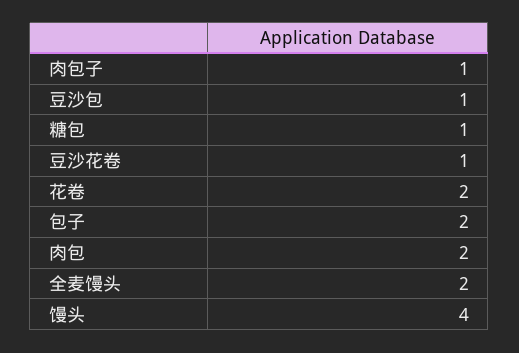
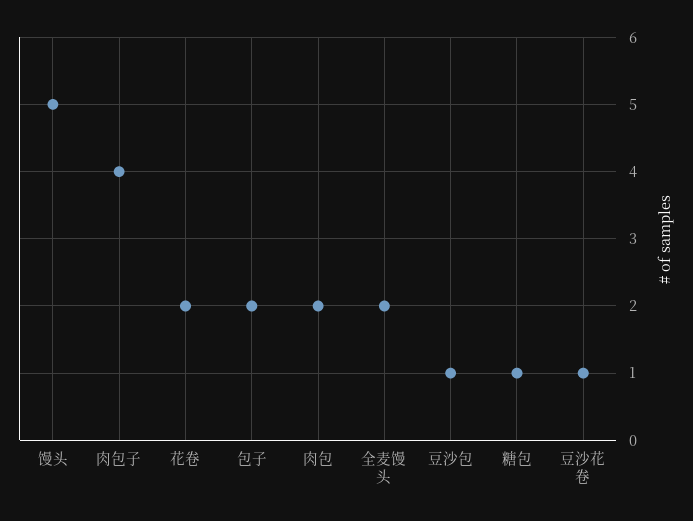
  {
-   "肉包子": 1,
+   "肉包子": 4,
    "豆沙包": 1,
    "糖包": 1,
    "豆沙花卷": 1,
    "花卷": 2,
    "包子": 2,
    "肉包": 2,
    "全麦馒头": 2,
-   "馒头": 4
+   "馒头": 5
  }

